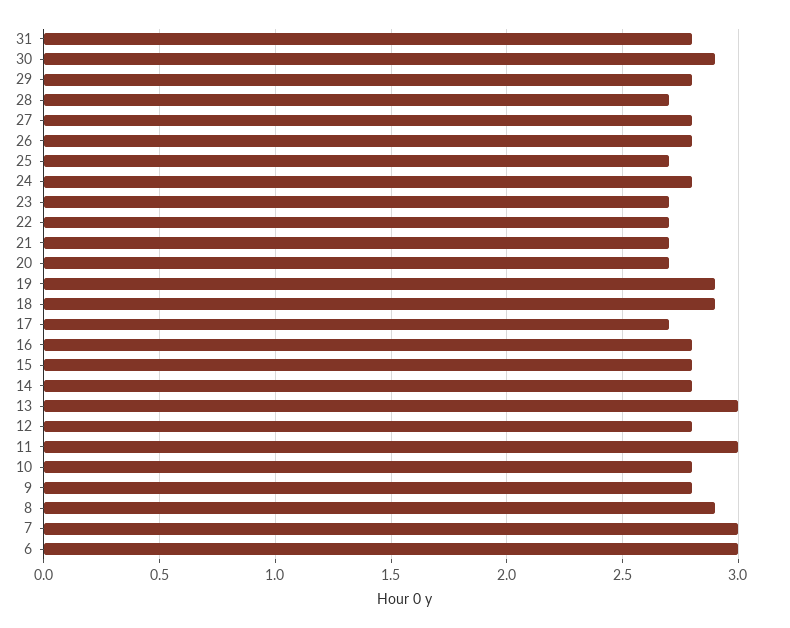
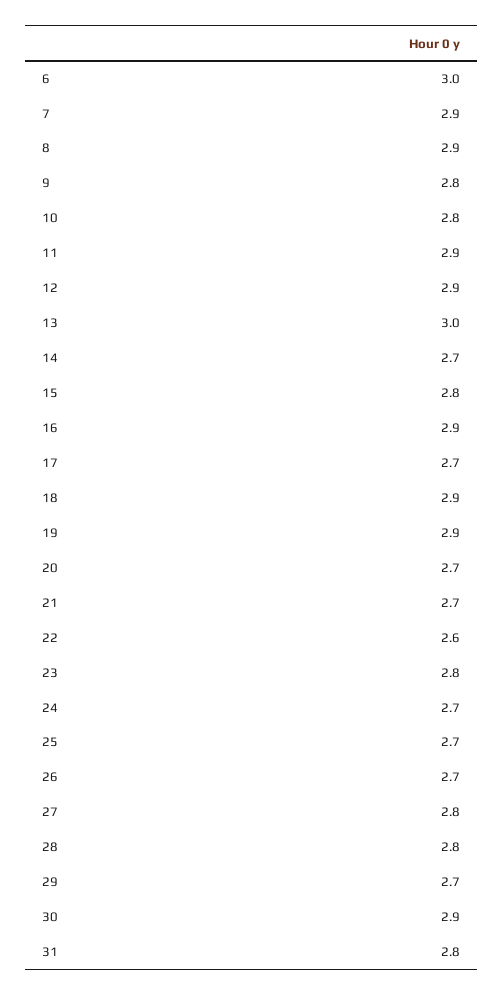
  {
    "31": 2.8,
    "30": 2.9,
-   "29": 2.8,
+   "29": 2.7,
-   "28": 2.7,
+   "28": 2.8,
    "27": 2.8,
-   "26": 2.8,
+   "26": 2.7,
    "25": 2.7,
-   "24": 2.8,
+   "24": 2.7,
-   "23": 2.7,
+   "23": 2.8,
-   "22": 2.7,
+   "22": 2.6,
    "21": 2.7,
    "20": 2.7,
    "19": 2.9,
    "18": 2.9,
    "17": 2.7,
-   "16": 2.8,
+   "16": 2.9,
    "15": 2.8,
-   "14": 2.8,
+   "14": 2.7,
    "13": 3,
-   "12": 2.8,
+   "12": 2.9,
-   "11": 3,
+   "11": 2.9,
    "10": 2.8,
    "9": 2.8,
    "8": 2.9,
-   "7": 3,
+   "7": 2.9,
    "6": 3
  }

